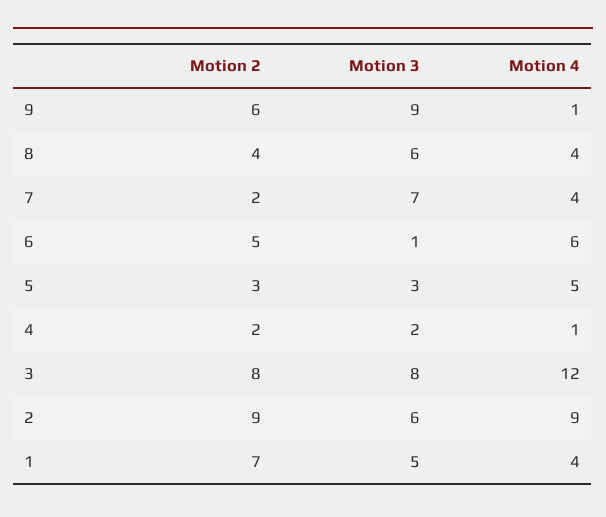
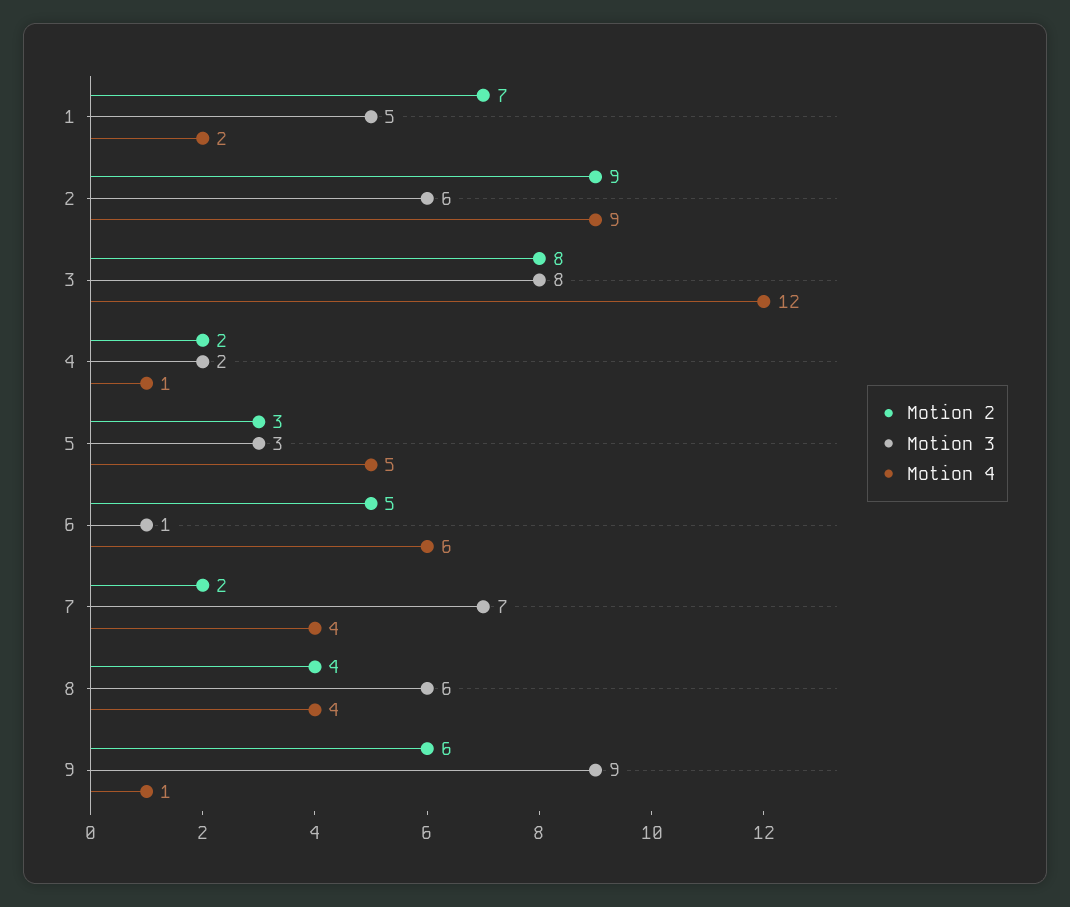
  {
    "Motion 2": {
      "9": 6,
      "8": 4,
      "7": 2,
      "6": 5,
      "5": 3,
      "4": 2,
      "3": 8,
      "2": 9,
      "1": 7
    },
    "Motion 3": {
      "9": 9,
      "8": 6,
      "7": 7,
      "6": 1,
      "5": 3,
      "4": 2,
      "3": 8,
      "2": 6,
      "1": 5
    },
    "Motion 4": {
      "9": 1,
      "8": 4,
      "7": 4,
      "6": 6,
      "5": 5,
      "4": 1,
      "3": 12,
      "2": 9,
-     "1": 4
+     "1": 2
    }
  }

